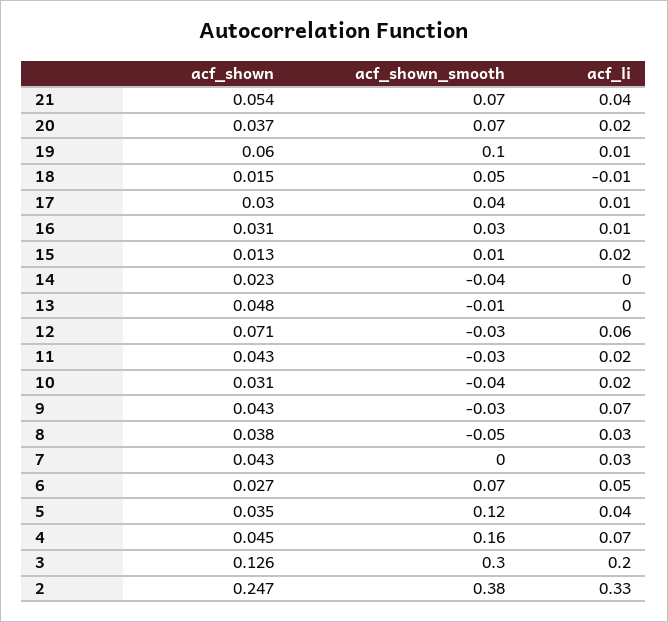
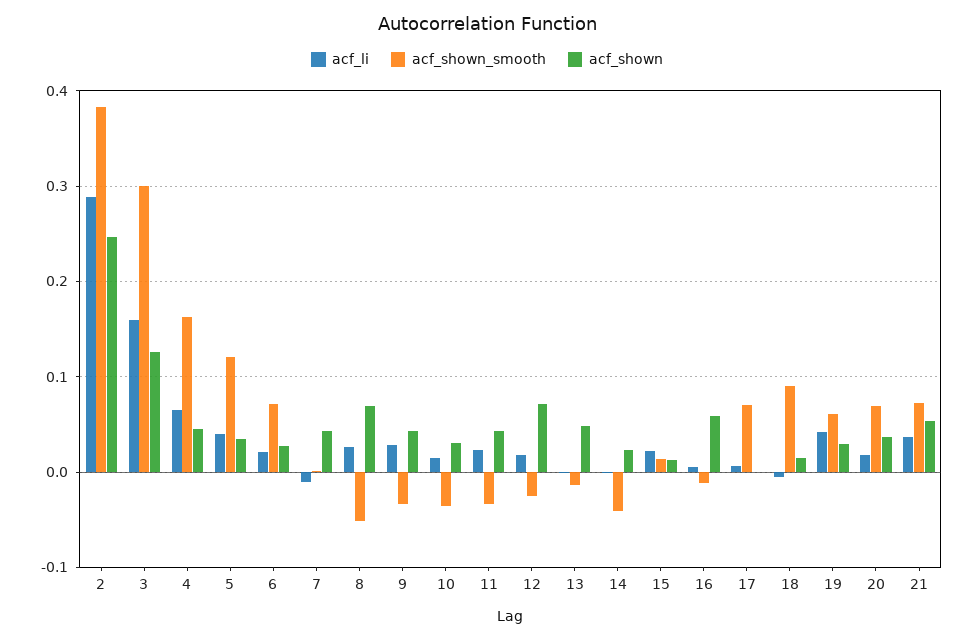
  {
    "acf_shown": {
      "21": 0.054,
      "20": 0.037,
-     "19": 0.06,
+     "19": 0.03,
      "18": 0.015,
-     "17": 0.03,
+     "17": 0,
-     "16": 0.031,
+     "16": 0.06,
      "15": 0.013,
      "14": 0.023,
      "13": 0.048,
      "12": 0.071,
      "11": 0.043,
      "10": 0.031,
      "9": 0.043,
-     "8": 0.038,
+     "8": 0.07,
      "7": 0.043,
      "6": 0.027,
      "5": 0.035,
      "4": 0.045,
      "3": 0.126,
      "2": 0.247
    },
    "acf_shown_smooth": {
      "21": 0.07,
      "20": 0.07,
-     "19": 0.1,
+     "19": 0.06,
-     "18": 0.05,
+     "18": 0.09,
-     "17": 0.04,
+     "17": 0.07,
-     "16": 0.03,
+     "16": -0.01,
      "15": 0.01,
      "14": -0.04,
      "13": -0.01,
      "12": -0.03,
      "11": -0.03,
      "10": -0.04,
      "9": -0.03,
      "8": -0.05,
      "7": 0,
      "6": 0.07,
      "5": 0.12,
      "4": 0.16,
      "3": 0.3,
      "2": 0.38
    },
    "acf_li": {
      "21": 0.04,
      "20": 0.02,
-     "19": 0.01,
+     "19": 0.04,
      "18": -0.01,
      "17": 0.01,
      "16": 0.01,
      "15": 0.02,
      "14": 0,
      "13": 0,
-     "12": 0.06,
+     "12": 0.02,
      "11": 0.02,
      "10": 0.02,
-     "9": 0.07,
+     "9": 0.03,
      "8": 0.03,
-     "7": 0.03,
+     "7": -0.01,
-     "6": 0.05,
+     "6": 0.02,
      "5": 0.04,
      "4": 0.07,
-     "3": 0.2,
+     "3": 0.16,
-     "2": 0.33
+     "2": 0.29
    }
  }

